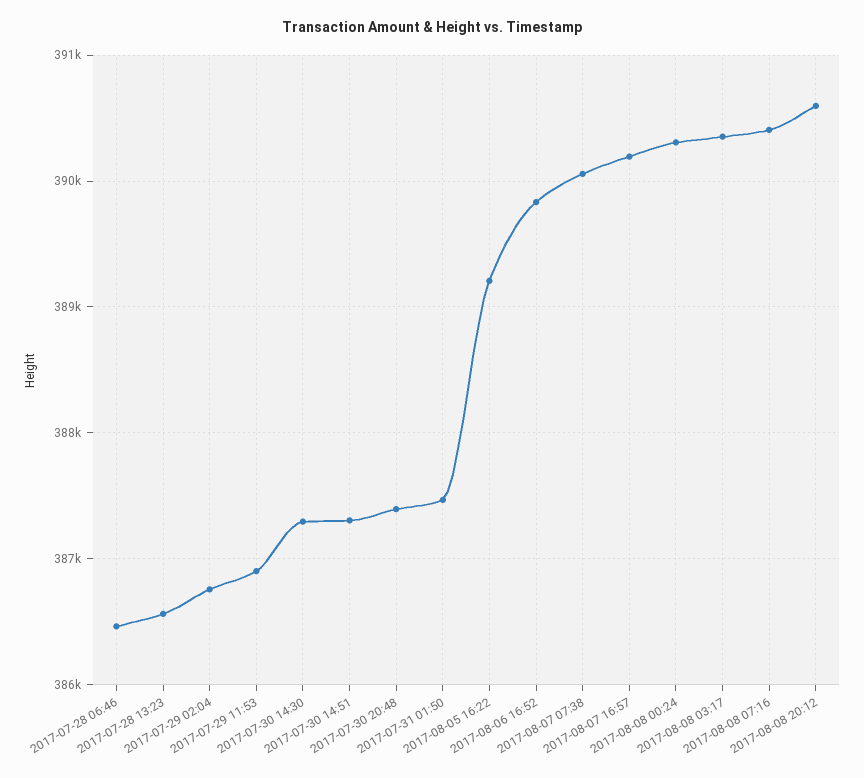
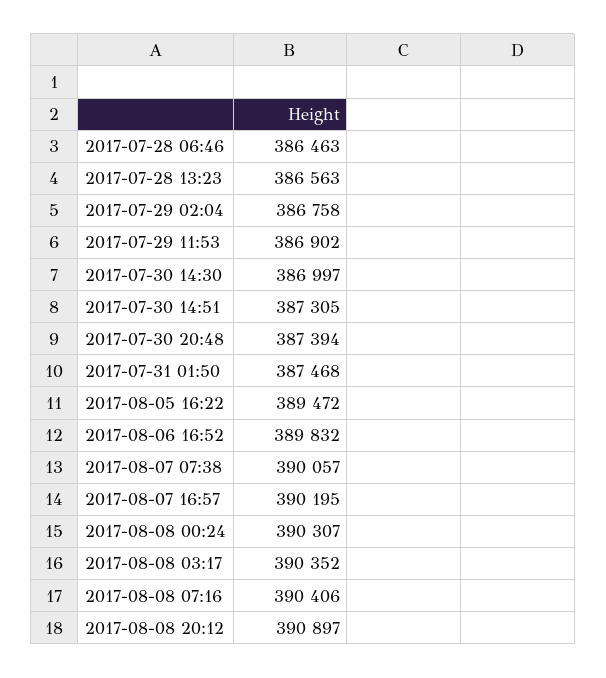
  {
    "2017-07-28 06:46": 386463,
    "2017-07-28 13:23": 386563,
    "2017-07-29 02:04": 386758,
    "2017-07-29 11:53": 386902,
-   "2017-07-30 14:30": 387300,
+   "2017-07-30 14:30": 386997,
    "2017-07-30 14:51": 387305,
    "2017-07-30 20:48": 387394,
    "2017-07-31 01:50": 387468,
-   "2017-08-05 16:22": 389200,
+   "2017-08-05 16:22": 389472,
    "2017-08-06 16:52": 389832,
    "2017-08-07 07:38": 390057,
    "2017-08-07 16:57": 390195,
    "2017-08-08 00:24": 390307,
    "2017-08-08 03:17": 390352,
    "2017-08-08 07:16": 390406,
-   "2017-08-08 20:12": 390600
+   "2017-08-08 20:12": 390897
  }

